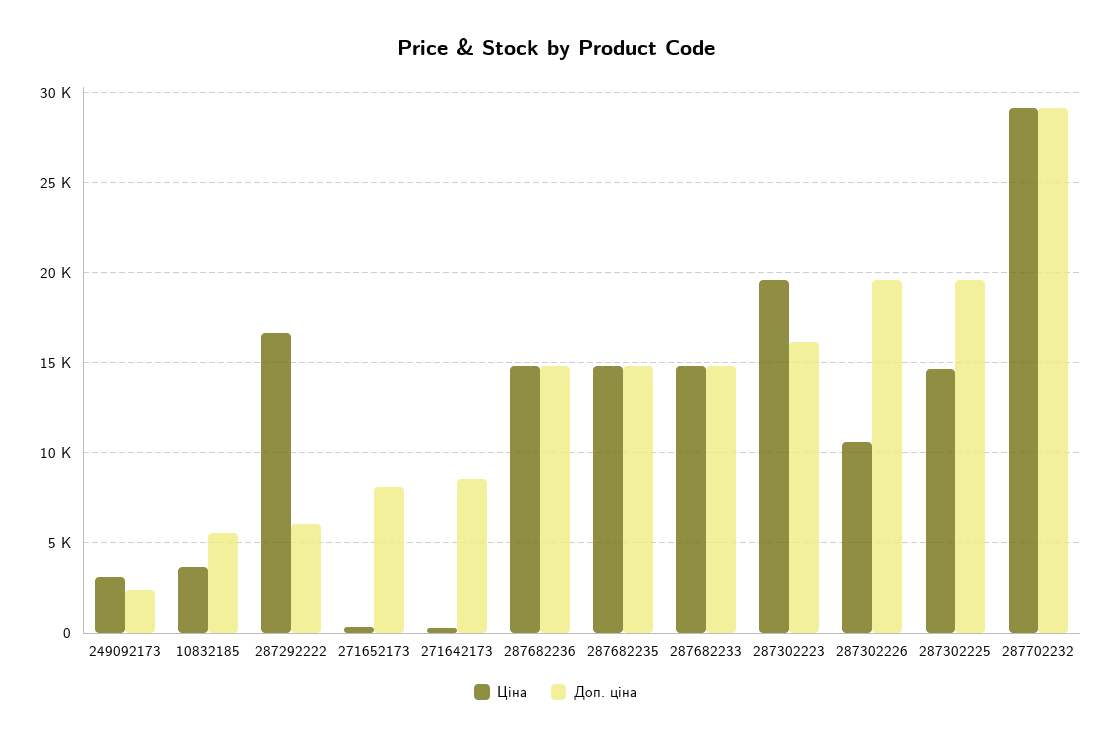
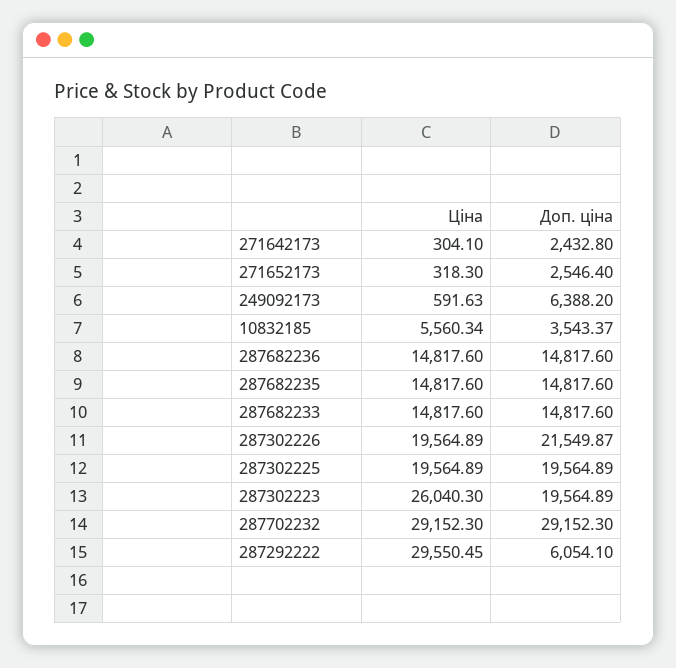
  {
    "Ціна": {
-     "249092173": 3000,
+     "249092173": 591.63,
-     "10832185": 3500,
+     "10832185": 5560.34,
-     "287292222": 16500,
+     "287292222": 29550.45,
      "271652173": 318.3,
      "271642173": 304.1,
      "287682236": 14817.6,
      "287682235": 14817.6,
      "287682233": 14817.6,
-     "287302223": 19500,
+     "287302223": 26040.3,
-     "287302226": 10500,
+     "287302226": 19564.89,
-     "287302225": 14500,
+     "287302225": 19564.89,
      "287702232": 29152.3
    },
    "Доп. ціна": {
-     "249092173": 2500,
+     "249092173": 6388.2,
-     "10832185": 5500,
+     "10832185": 3543.37,
      "287292222": 6054.1,
-     "271652173": 8000,
+     "271652173": 2546.4,
-     "271642173": 8500,
+     "271642173": 2432.8,
      "287682236": 14817.6,
      "287682235": 14817.6,
      "287682233": 14817.6,
-     "287302223": 16000,
+     "287302223": 19564.89,
-     "287302226": 19500,
+     "287302226": 21549.87,
      "287302225": 19564.89,
      "287702232": 29152.3
    }
  }

